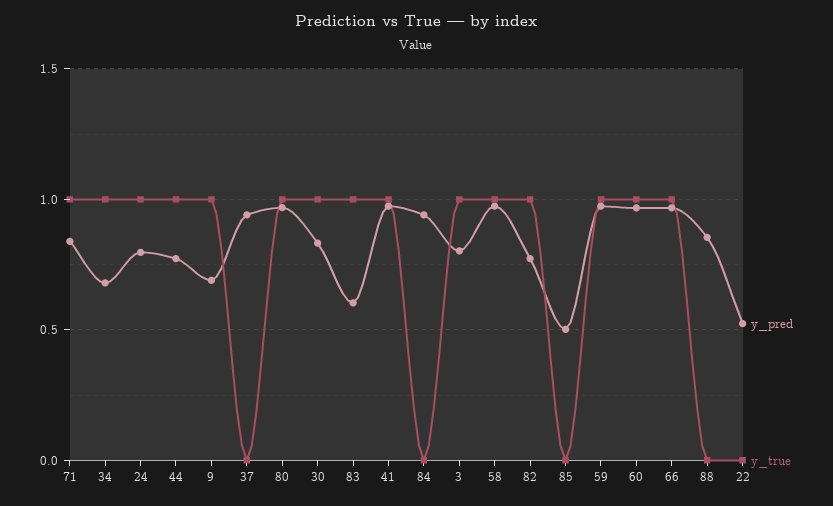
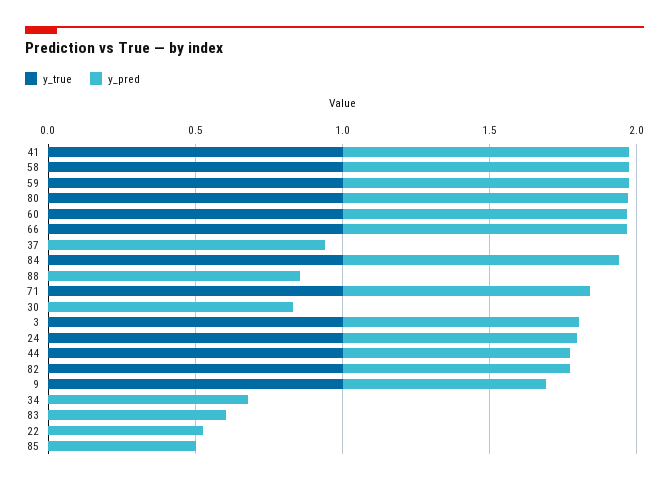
  {
    "y_pred": {
      "71": 0.85,
      "34": 0.7,
      "24": 0.8,
      "44": 0.75,
      "9": 0.7,
      "37": 0.95,
      "80": 0.95,
      "30": 0.85,
      "83": 0.6,
      "41": 0.95,
      "84": 0.95,
      "3": 0.8,
      "58": 0.95,
      "82": 0.75,
      "85": 0.5,
      "59": 0.95,
      "60": 0.95,
      "66": 0.95,
      "88": 0.85,
      "22": 0.5
    },
    "y_true": {
      "71": 1,
-     "34": 1,
+     "34": 0,
      "24": 1,
      "44": 1,
      "9": 1,
      "37": 0,
      "80": 1,
-     "30": 1,
+     "30": 0,
-     "83": 1,
+     "83": 0,
      "41": 1,
-     "84": 0,
+     "84": 1,
      "3": 1,
      "58": 1,
      "82": 1,
      "85": 0,
      "59": 1,
      "60": 1,
      "66": 1,
      "88": 0,
      "22": 0
    }
  }

